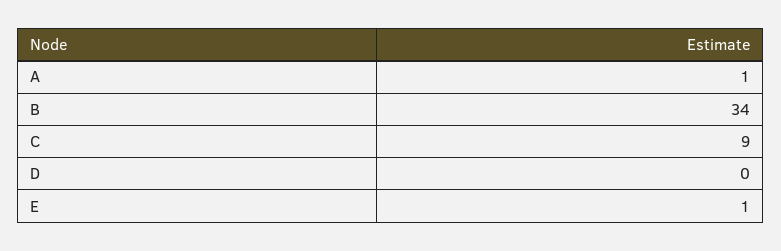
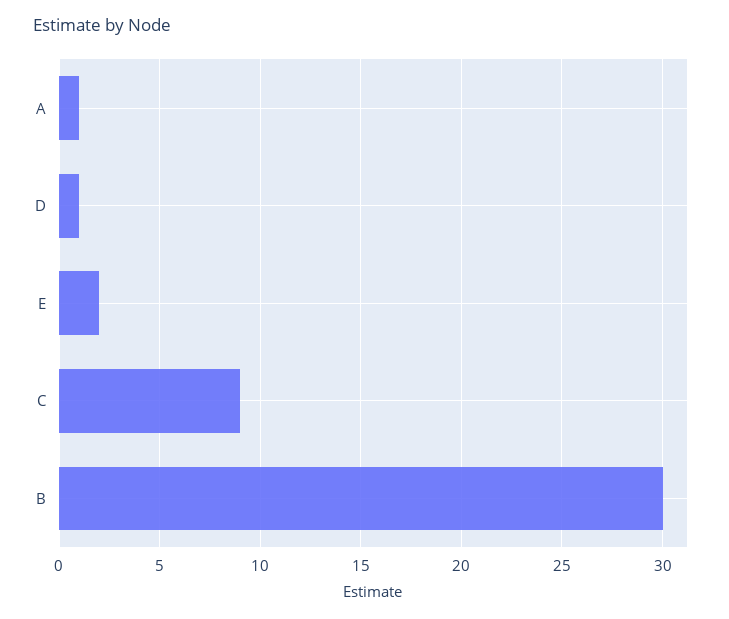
  {
    "A": 1,
-   "B": 34,
+   "B": 30,
    "C": 9,
-   "D": 0,
+   "D": 1,
-   "E": 1
+   "E": 2
  }

